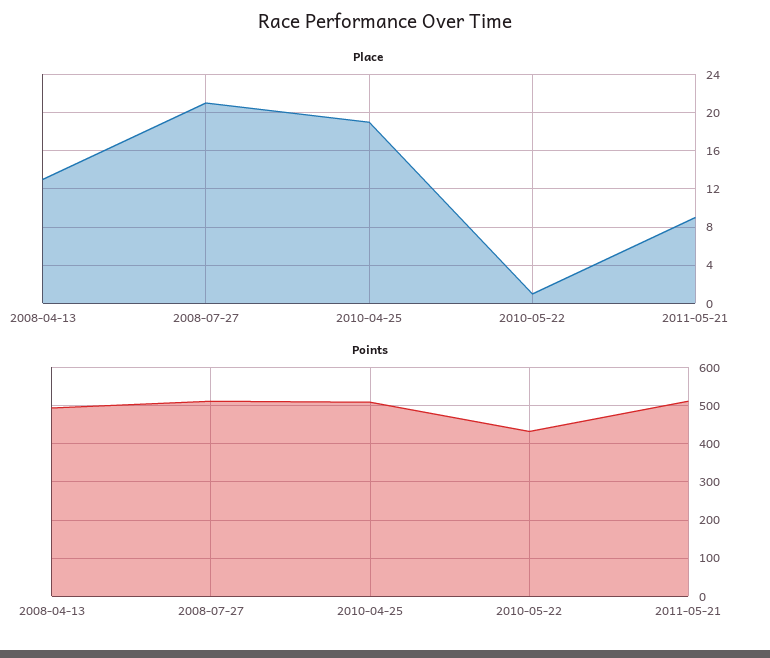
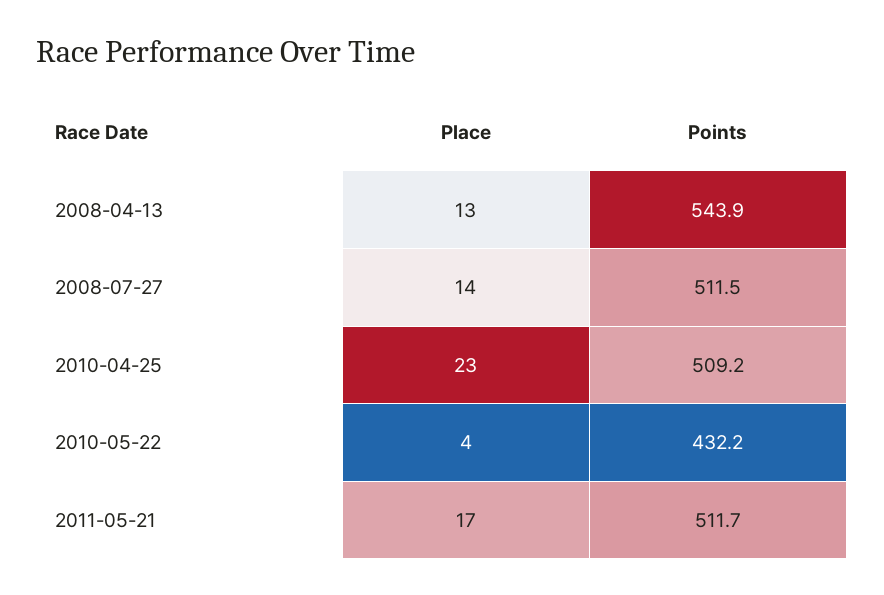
  {
    "Place": {
      "2008-04-13": 13,
-     "2008-07-27": 21,
+     "2008-07-27": 14,
-     "2010-04-25": 19,
+     "2010-04-25": 23,
-     "2010-05-22": 1,
+     "2010-05-22": 4,
-     "2011-05-21": 9
+     "2011-05-21": 17
    },
    "Points": {
-     "2008-04-13": 500,
+     "2008-04-13": 543.9,
      "2008-07-27": 511.5,
      "2010-04-25": 509.2,
      "2010-05-22": 432.2,
      "2011-05-21": 511.7
    }
  }

